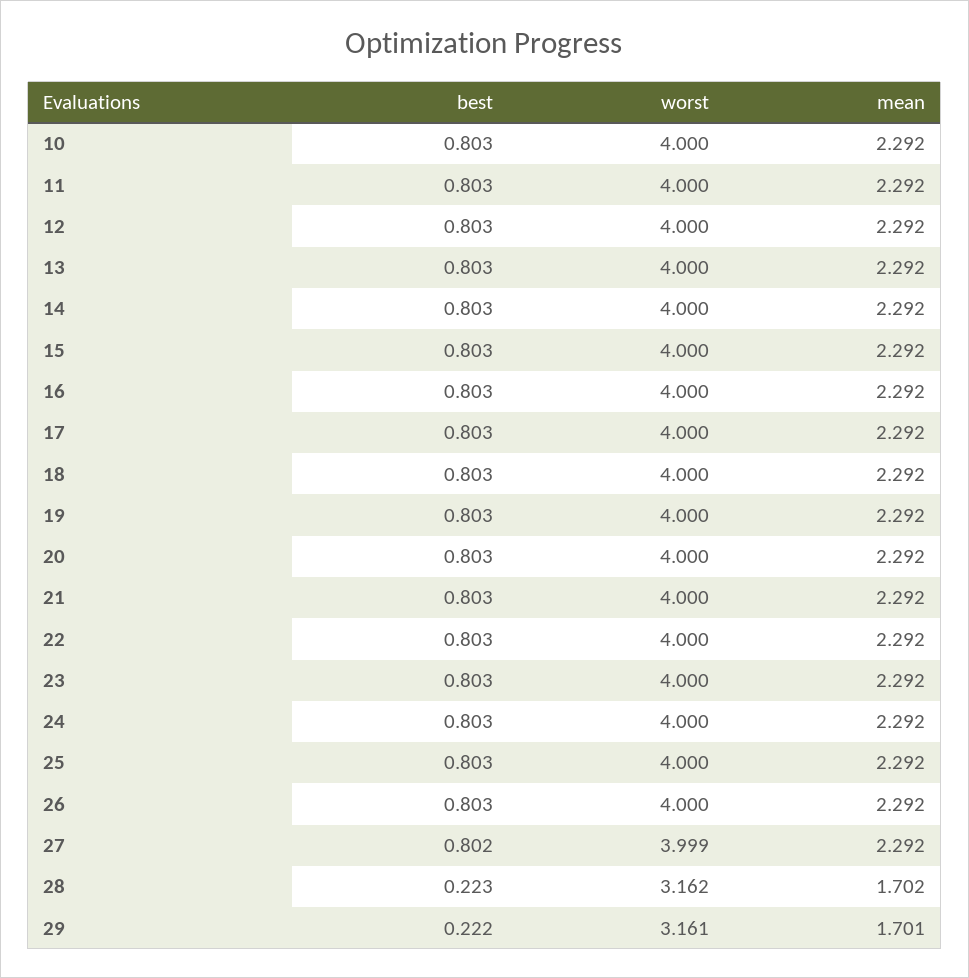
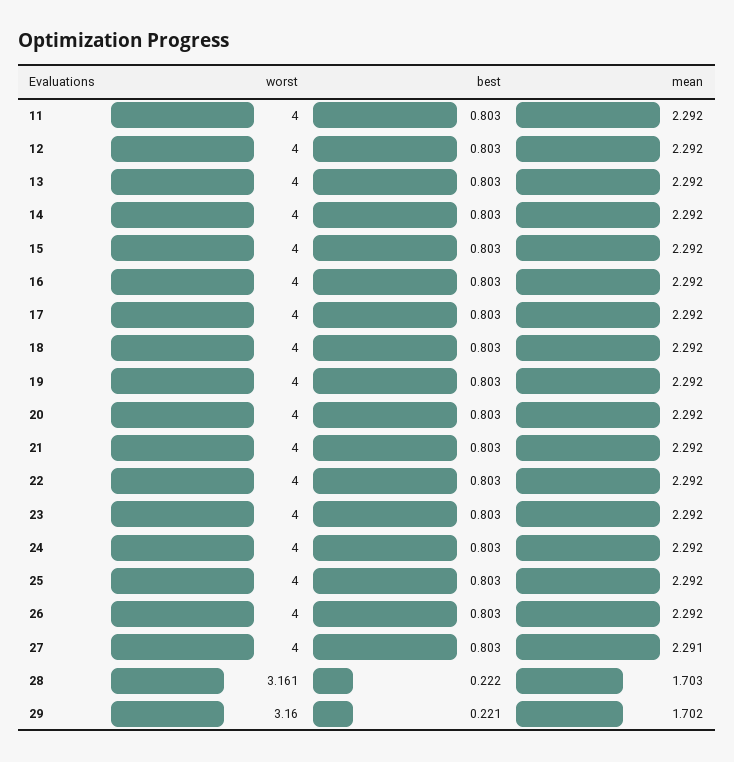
  {
    "best": {
-     "10": 0.803,
      "11": 0.803,
      "12": 0.803,
      "13": 0.803,
      "14": 0.803,
      "15": 0.803,
      "16": 0.803,
      "17": 0.803,
      "18": 0.803,
      "19": 0.803,
      "20": 0.803,
      "21": 0.803,
      "22": 0.803,
      "23": 0.803,
      "24": 0.803,
      "25": 0.803,
      "26": 0.803,
-     "27": 0.802,
+     "27": 0.803,
-     "28": 0.223,
+     "28": 0.222,
-     "29": 0.222
+     "29": 0.221
    },
    "worst": {
-     "10": 4,
      "11": 4,
      "12": 4,
      "13": 4,
      "14": 4,
      "15": 4,
      "16": 4,
      "17": 4,
      "18": 4,
      "19": 4,
      "20": 4,
      "21": 4,
      "22": 4,
      "23": 4,
      "24": 4,
      "25": 4,
      "26": 4,
-     "27": 3.999,
+     "27": 4,
-     "28": 3.162,
+     "28": 3.161,
-     "29": 3.161
+     "29": 3.16
    },
    "mean": {
-     "10": 2.292,
      "11": 2.292,
      "12": 2.292,
      "13": 2.292,
      "14": 2.292,
      "15": 2.292,
      "16": 2.292,
      "17": 2.292,
      "18": 2.292,
      "19": 2.292,
      "20": 2.292,
      "21": 2.292,
      "22": 2.292,
      "23": 2.292,
      "24": 2.292,
      "25": 2.292,
      "26": 2.292,
-     "27": 2.292,
+     "27": 2.291,
-     "28": 1.702,
+     "28": 1.703,
-     "29": 1.701
+     "29": 1.702
    }
  }

